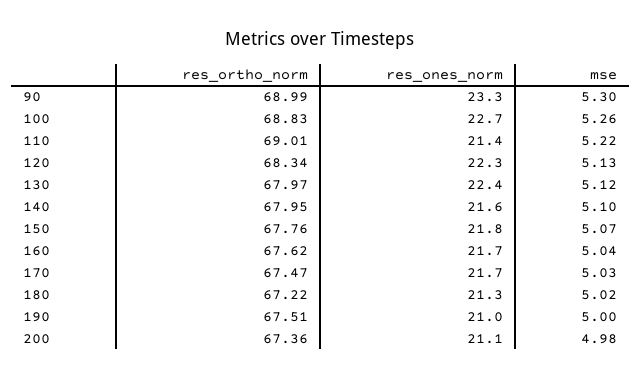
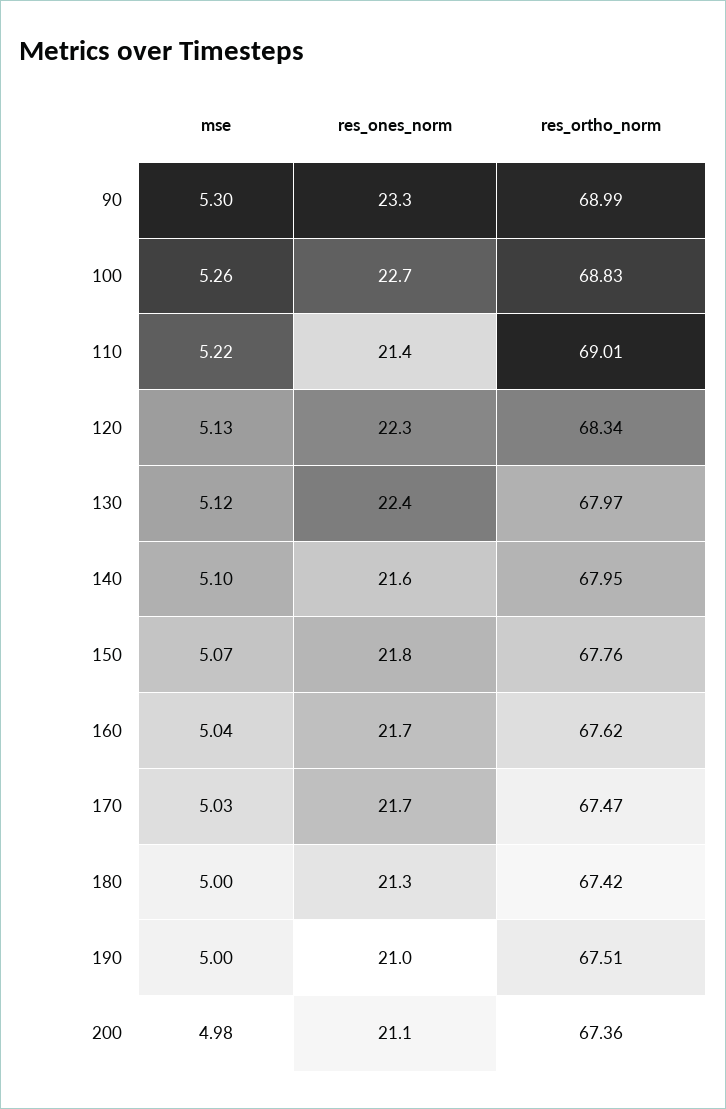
  {
    "res_ortho_norm": {
      "90": 68.99,
      "100": 68.83,
      "110": 69.01,
      "120": 68.34,
      "130": 67.97,
      "140": 67.95,
      "150": 67.76,
      "160": 67.62,
      "170": 67.47,
-     "180": 67.22,
+     "180": 67.42,
      "190": 67.51,
      "200": 67.36
    },
    "res_ones_norm": {
      "90": 23.3,
      "100": 22.7,
      "110": 21.4,
      "120": 22.3,
      "130": 22.4,
      "140": 21.6,
      "150": 21.8,
      "160": 21.7,
      "170": 21.7,
      "180": 21.3,
      "190": 21,
      "200": 21.1
    },
    "mse": {
      "90": 5.3,
      "100": 5.26,
      "110": 5.22,
      "120": 5.13,
      "130": 5.12,
      "140": 5.1,
      "150": 5.07,
      "160": 5.04,
      "170": 5.03,
-     "180": 5.02,
+     "180": 5,
      "190": 5,
      "200": 4.98
    }
  }

